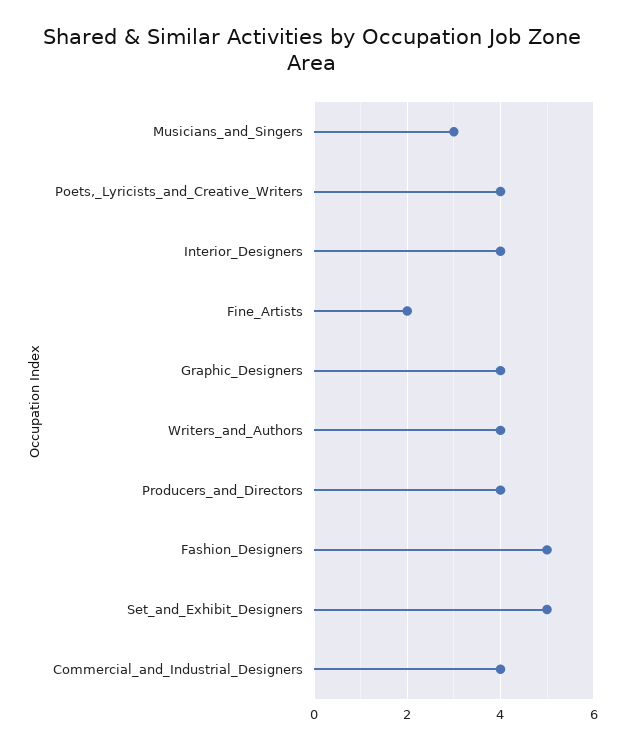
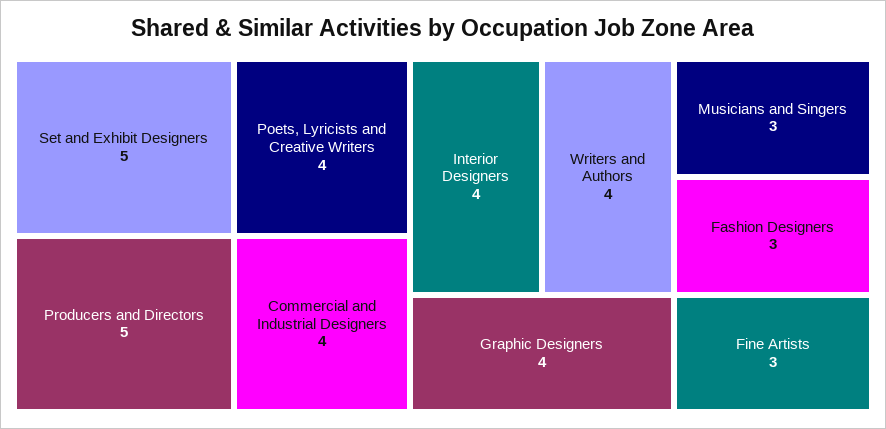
  {
    "Musicians_and_Singers": 3,
    "Poets,_Lyricists_and_Creative_Writers": 4,
    "Interior_Designers": 4,
-   "Fine_Artists": 2,
+   "Fine_Artists": 3,
    "Graphic_Designers": 4,
    "Writers_and_Authors": 4,
-   "Producers_and_Directors": 4,
+   "Producers_and_Directors": 5,
-   "Fashion_Designers": 5,
+   "Fashion_Designers": 3,
    "Set_and_Exhibit_Designers": 5,
    "Commercial_and_Industrial_Designers": 4
  }

